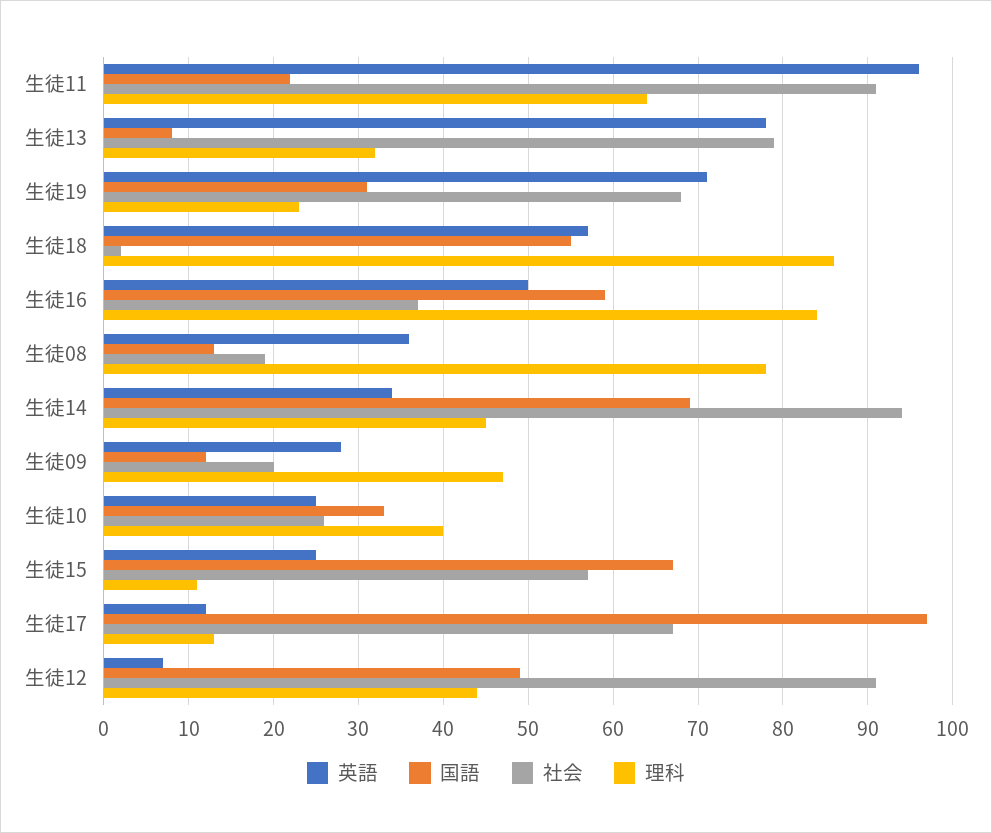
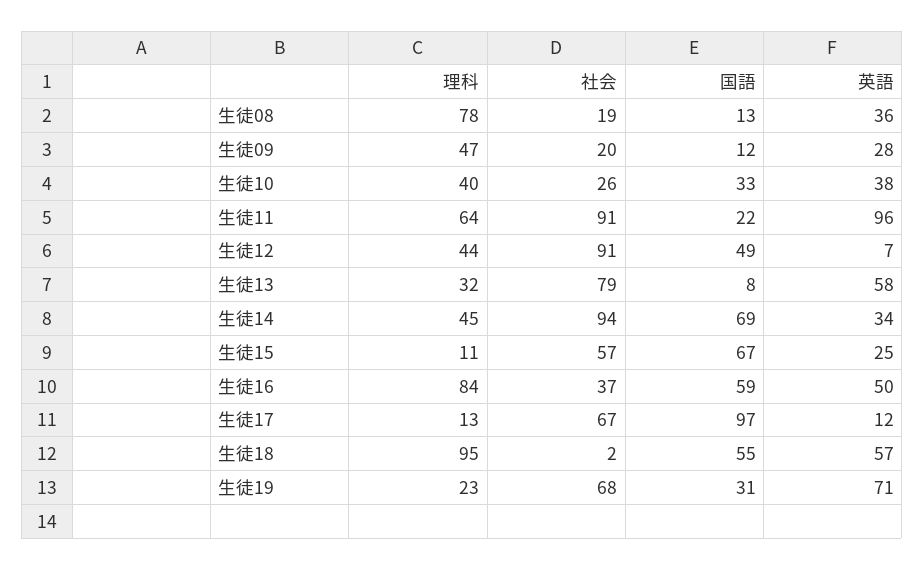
  {
    "英語": {
      "生徒11": 96,
-     "生徒13": 78,
+     "生徒13": 58,
      "生徒19": 71,
      "生徒18": 57,
      "生徒16": 50,
      "生徒08": 36,
      "生徒14": 34,
      "生徒09": 28,
-     "生徒10": 25,
+     "生徒10": 38,
      "生徒15": 25,
      "生徒17": 12,
      "生徒12": 7
    },
    "国語": {
      "生徒11": 22,
      "生徒13": 8,
      "生徒19": 31,
      "生徒18": 55,
      "生徒16": 59,
      "生徒08": 13,
      "生徒14": 69,
      "生徒09": 12,
      "生徒10": 33,
      "生徒15": 67,
      "生徒17": 97,
      "生徒12": 49
    },
    "社会": {
      "生徒11": 91,
      "生徒13": 79,
      "生徒19": 68,
      "生徒18": 2,
      "生徒16": 37,
      "生徒08": 19,
      "生徒14": 94,
      "生徒09": 20,
      "生徒10": 26,
      "生徒15": 57,
      "生徒17": 67,
      "生徒12": 91
    },
    "理科": {
      "生徒11": 64,
      "生徒13": 32,
      "生徒19": 23,
-     "生徒18": 86,
+     "生徒18": 95,
      "生徒16": 84,
      "生徒08": 78,
      "生徒14": 45,
      "生徒09": 47,
      "生徒10": 40,
      "生徒15": 11,
      "生徒17": 13,
      "生徒12": 44
    }
  }

